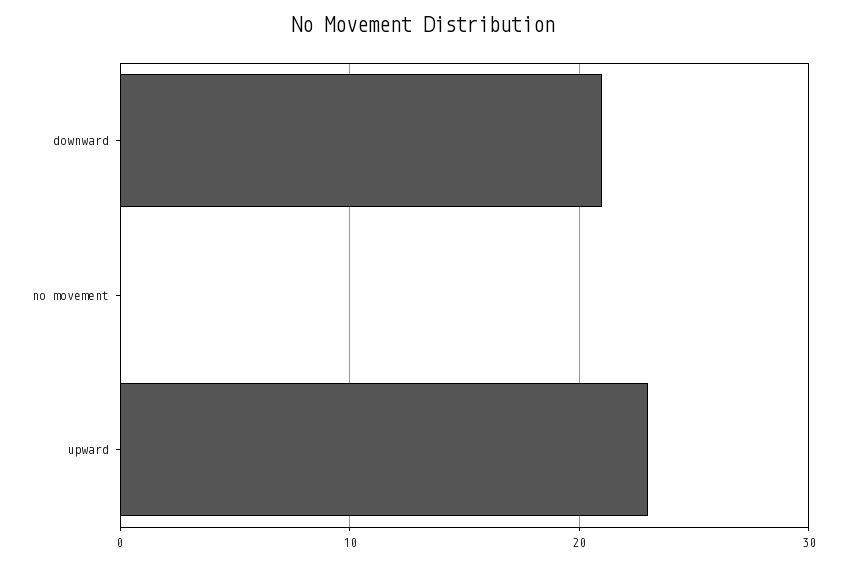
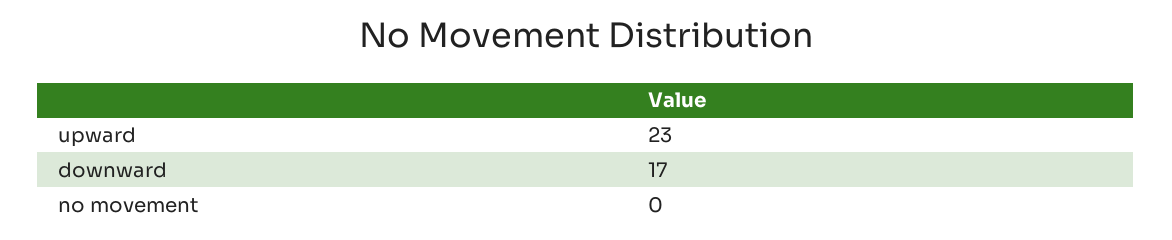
  {
-   "downward": 21,
+   "downward": 17,
    "no movement": 0,
    "upward": 23
  }

